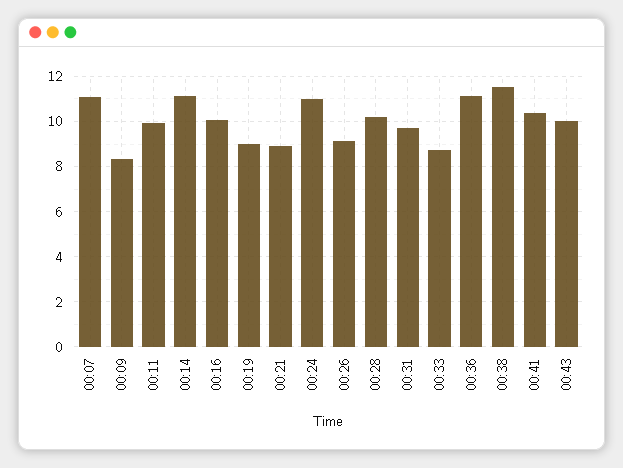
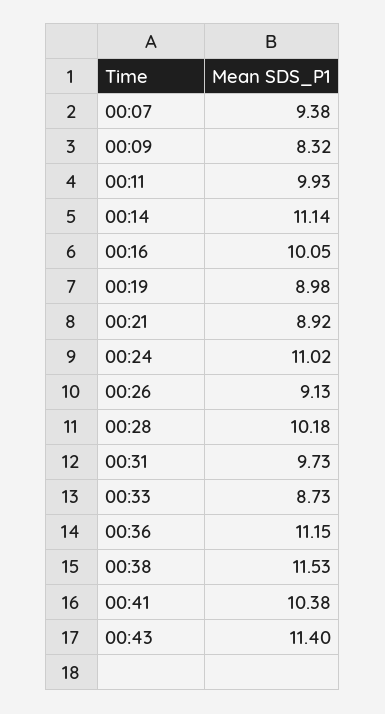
  {
-   "00:07": 11,
+   "00:07": 9.38,
    "00:09": 8.32,
    "00:11": 9.93,
    "00:14": 11.14,
    "00:16": 10.05,
    "00:19": 8.98,
    "00:21": 8.92,
    "00:24": 11.02,
    "00:26": 9.13,
    "00:28": 10.18,
    "00:31": 9.73,
    "00:33": 8.73,
    "00:36": 11.15,
    "00:38": 11.53,
    "00:41": 10.38,
-   "00:43": 10
+   "00:43": 11.4
  }

